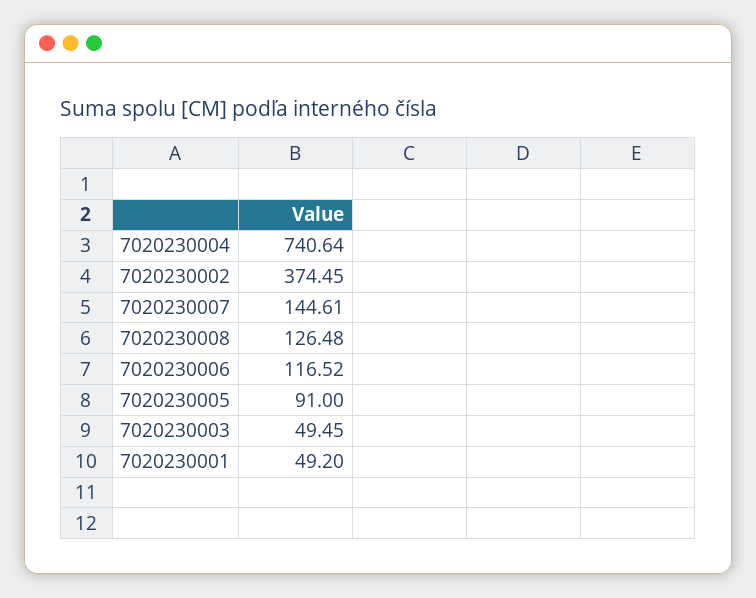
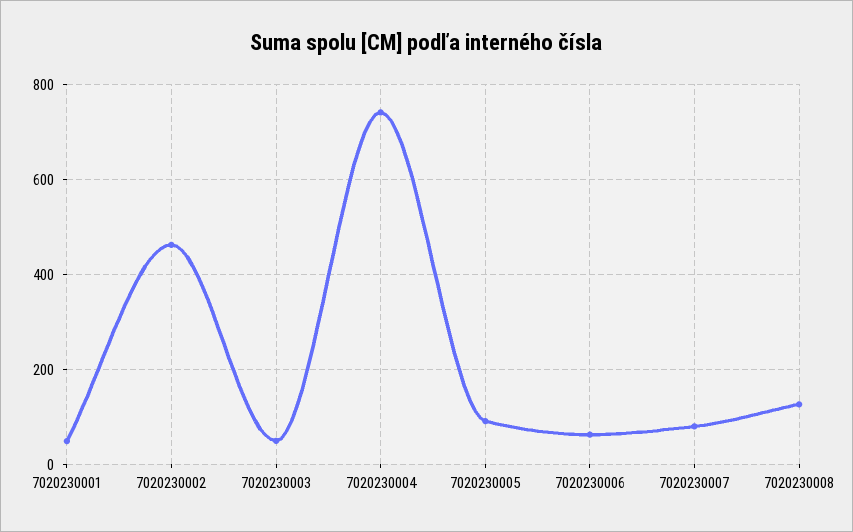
  {
    "7020230004": 740.64,
-   "7020230002": 374.45,
+   "7020230002": 460,
-   "7020230007": 144.61,
+   "7020230007": 80,
    "7020230008": 126.48,
-   "7020230006": 116.52,
+   "7020230006": 60,
    "7020230005": 91,
    "7020230003": 49.45,
    "7020230001": 49.2
  }

